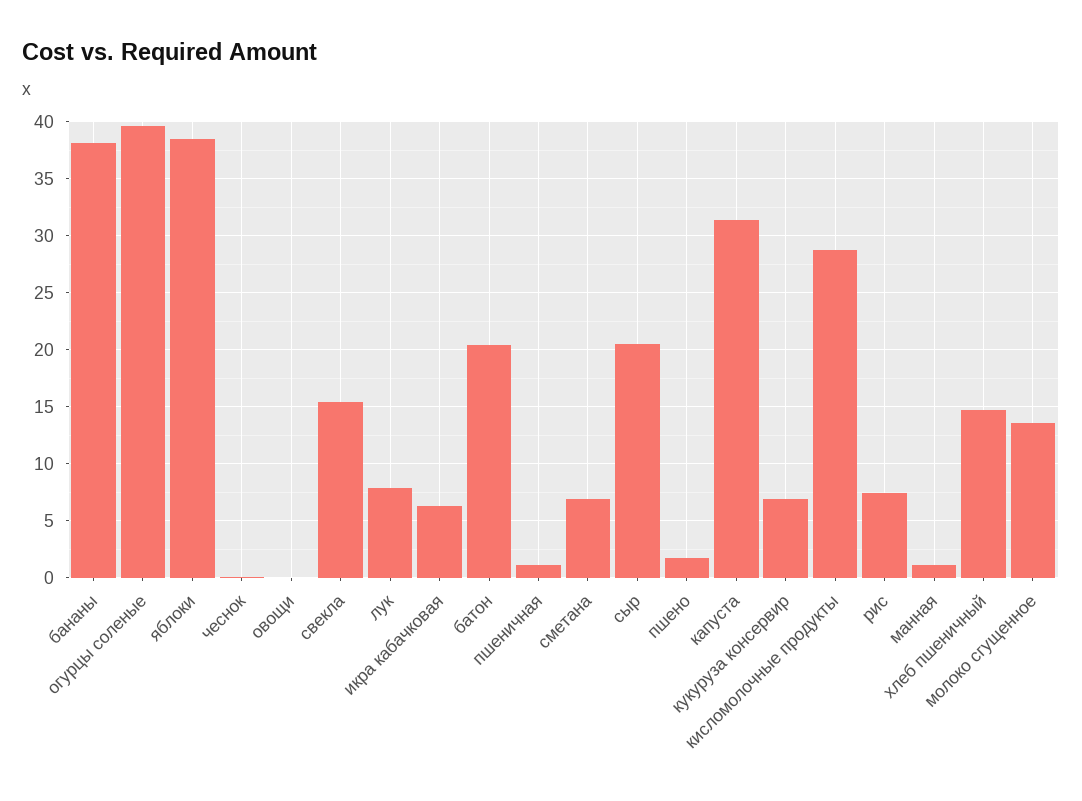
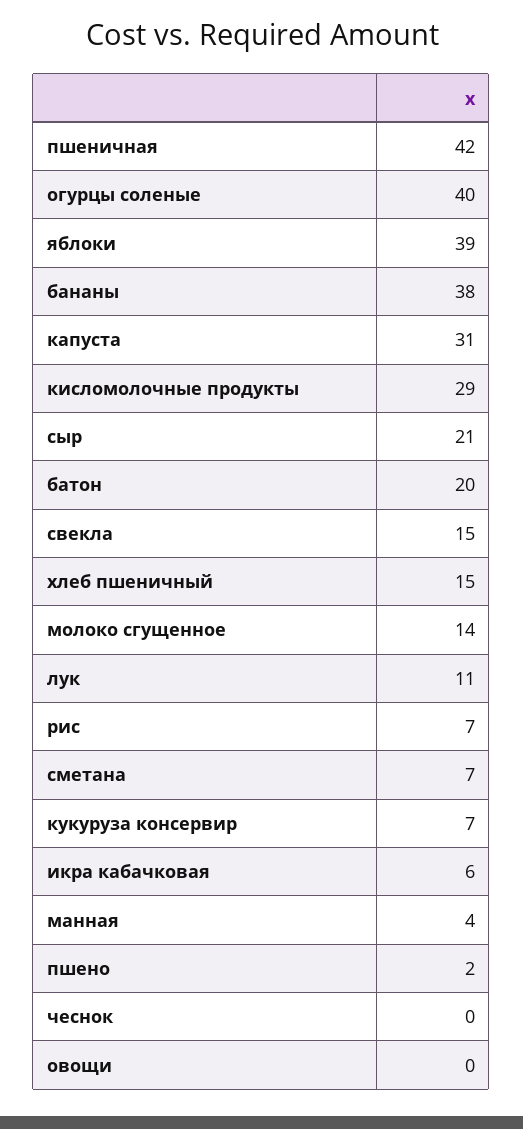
  {
    "бананы": 38,
    "огурцы соленые": 40,
    "яблоки": 39,
    "чеснок": 0,
    "овощи": 0,
    "свекла": 15,
-   "лук": 8,
+   "лук": 11,
    "икра кабачковая": 6,
    "батон": 20,
-   "пшеничная": 1,
+   "пшеничная": 42,
    "сметана": 7,
    "сыр": 21,
    "пшено": 2,
    "капуста": 31,
    "кукуруза консервир": 7,
    "кисломолочные продукты": 29,
    "рис": 7,
-   "манная": 1,
+   "манная": 4,
    "хлеб пшеничный": 15,
    "молоко сгущенное": 14
  }

